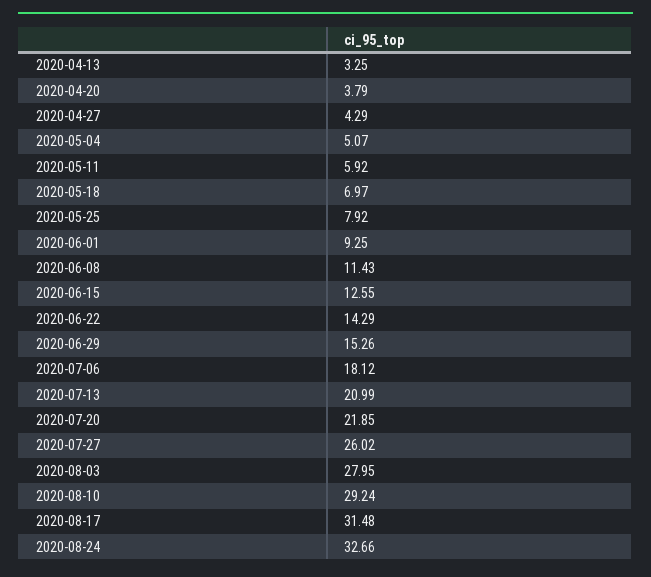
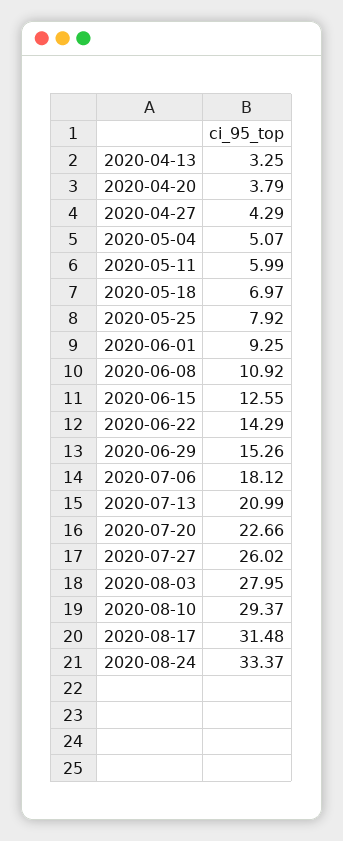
  {
    "2020-04-13": 3.25,
    "2020-04-20": 3.79,
    "2020-04-27": 4.29,
    "2020-05-04": 5.07,
-   "2020-05-11": 5.92,
+   "2020-05-11": 5.99,
    "2020-05-18": 6.97,
    "2020-05-25": 7.92,
    "2020-06-01": 9.25,
-   "2020-06-08": 11.43,
+   "2020-06-08": 10.92,
    "2020-06-15": 12.55,
    "2020-06-22": 14.29,
    "2020-06-29": 15.26,
    "2020-07-06": 18.12,
    "2020-07-13": 20.99,
-   "2020-07-20": 21.85,
+   "2020-07-20": 22.66,
    "2020-07-27": 26.02,
    "2020-08-03": 27.95,
-   "2020-08-10": 29.24,
+   "2020-08-10": 29.37,
    "2020-08-17": 31.48,
-   "2020-08-24": 32.66
+   "2020-08-24": 33.37
  }

